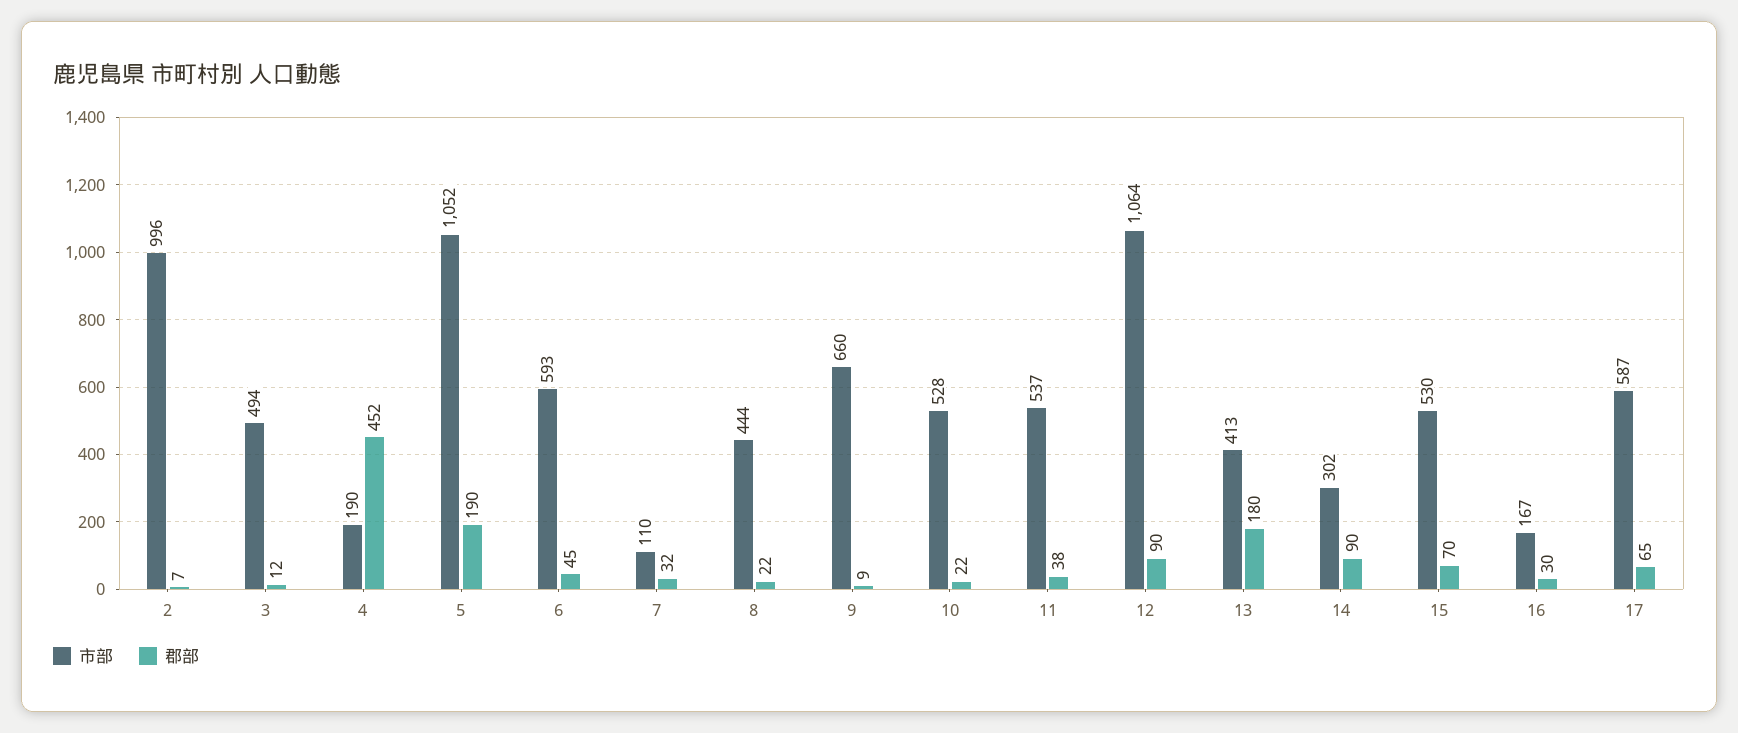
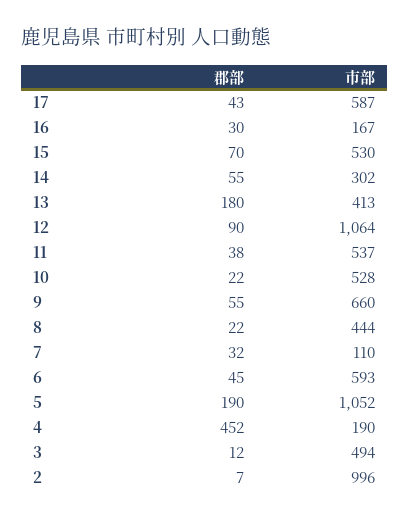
  {
    "市部": {
      "2": 996,
      "3": 494,
      "4": 190,
      "5": 1052,
      "6": 593,
      "7": 110,
      "8": 444,
      "9": 660,
      "10": 528,
      "11": 537,
      "12": 1064,
      "13": 413,
      "14": 302,
      "15": 530,
      "16": 167,
      "17": 587
    },
    "郡部": {
      "2": 7,
      "3": 12,
      "4": 452,
      "5": 190,
      "6": 45,
      "7": 32,
      "8": 22,
-     "9": 9,
+     "9": 55,
      "10": 22,
      "11": 38,
      "12": 90,
      "13": 180,
-     "14": 90,
+     "14": 55,
      "15": 70,
      "16": 30,
-     "17": 65
+     "17": 43
    }
  }

